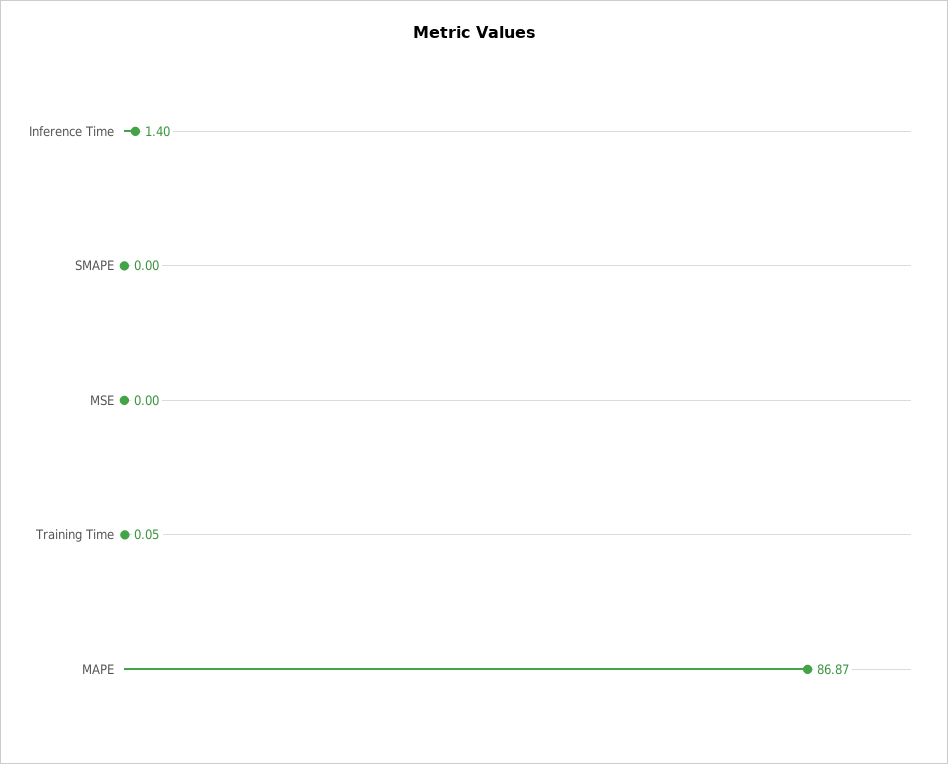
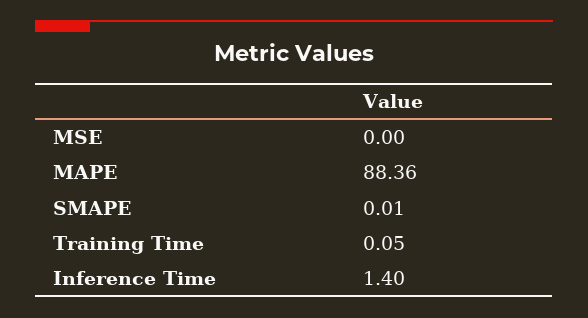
  {
    "Inference Time": 1.4,
-   "SMAPE": 0,
+   "SMAPE": 0.01,
    "MSE": 0,
    "Training Time": 0.05,
-   "MAPE": 86.87
+   "MAPE": 88.36
  }

